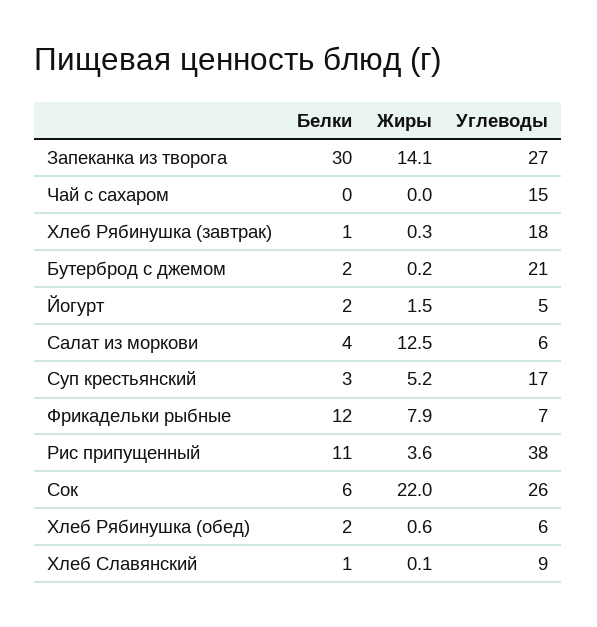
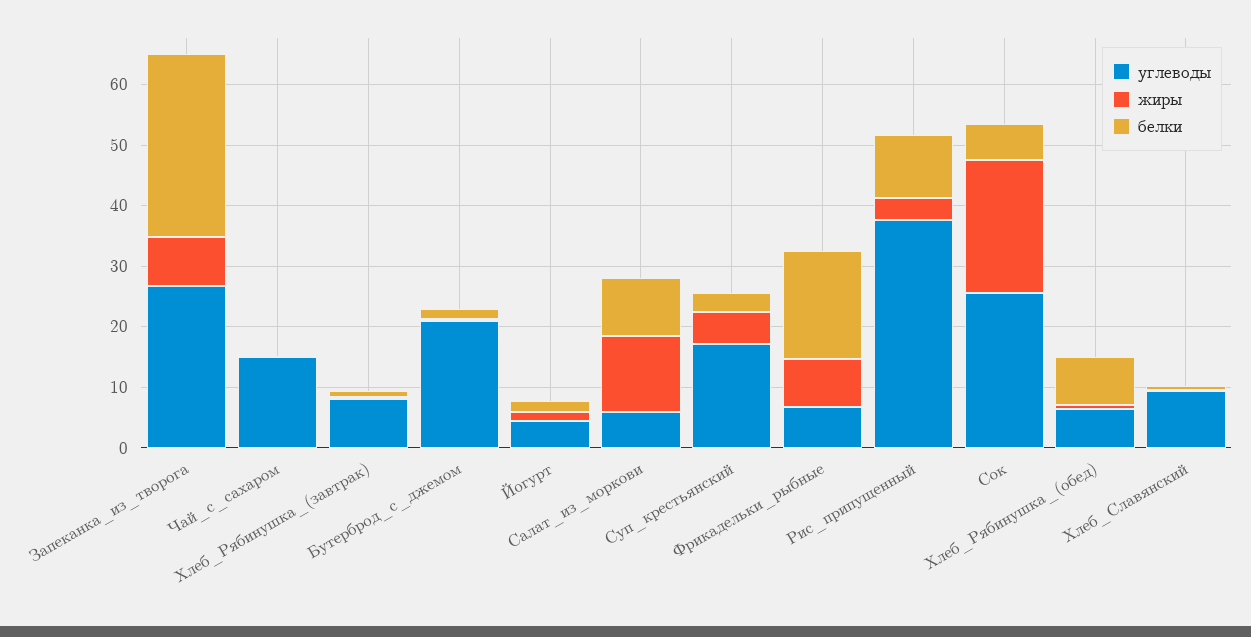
  {
    "Белки": {
      "Запеканка из творога": 30,
      "Чай с сахаром": 0,
      "Хлеб Рябинушка (завтрак)": 1,
      "Бутерброд с джемом": 2,
      "Йогурт": 2,
-     "Салат из моркови": 4,
+     "Салат из моркови": 10,
      "Суп крестьянский": 3,
-     "Фрикадельки рыбные": 12,
+     "Фрикадельки рыбные": 18,
      "Рис припущенный": 11,
      "Сок": 6,
-     "Хлеб Рябинушка (обед)": 2,
+     "Хлеб Рябинушка (обед)": 8,
      "Хлеб Славянский": 1
    },
    "Жиры": {
-     "Запеканка из творога": 14.1,
+     "Запеканка из творога": 8,
      "Чай с сахаром": 0,
      "Хлеб Рябинушка (завтрак)": 0.3,
      "Бутерброд с джемом": 0.2,
      "Йогурт": 1.5,
      "Салат из моркови": 12.5,
      "Суп крестьянский": 5.2,
      "Фрикадельки рыбные": 7.9,
      "Рис припущенный": 3.6,
      "Сок": 22,
      "Хлеб Рябинушка (обед)": 0.6,
      "Хлеб Славянский": 0.1
    },
    "Углеводы": {
      "Запеканка из творога": 27,
      "Чай с сахаром": 15,
-     "Хлеб Рябинушка (завтрак)": 18,
+     "Хлеб Рябинушка (завтрак)": 8,
      "Бутерброд с джемом": 21,
      "Йогурт": 5,
      "Салат из моркови": 6,
      "Суп крестьянский": 17,
      "Фрикадельки рыбные": 7,
      "Рис припущенный": 38,
      "Сок": 26,
      "Хлеб Рябинушка (обед)": 6,
      "Хлеб Славянский": 9
    }
  }

